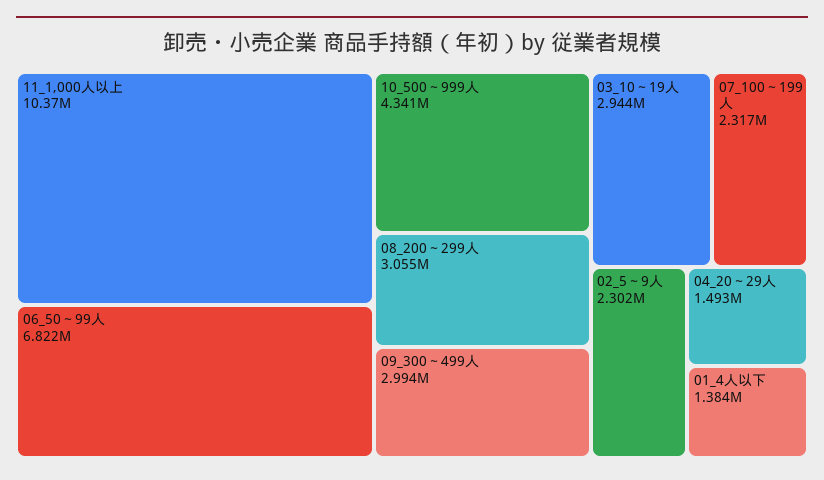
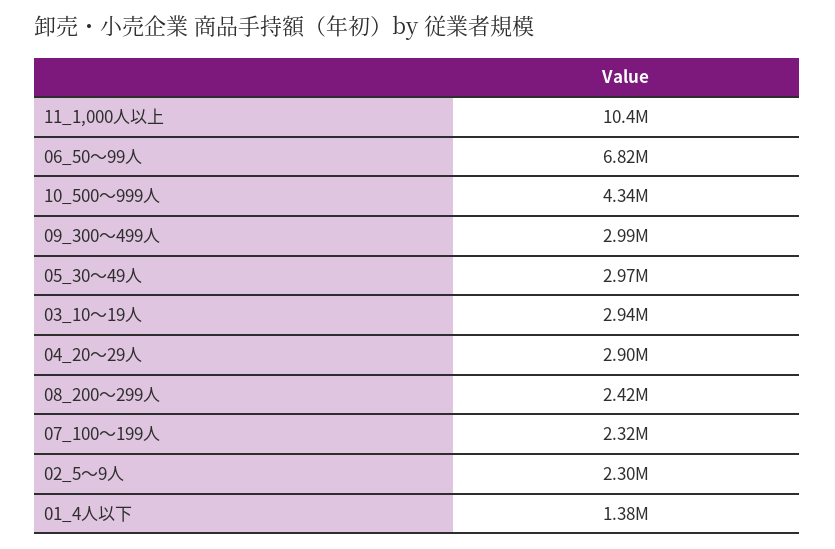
  {
    "11_1,000人以上": 10370000,
    "06_50～99人": 6822000,
    "10_500～999人": 4341000,
-   "08_200～299人": 3055000,
+   "08_200～299人": 2420000,
    "09_300～499人": 2994000,
    "03_10～19人": 2944000,
    "07_100～199人": 2317000,
    "02_5～9人": 2302000,
-   "04_20～29人": 1493000,
+   "04_20～29人": 2900000,
-   "01_4人以下": 1384000
+   "01_4人以下": 1384000,
+   "05_30～49人": 2970000
  }

